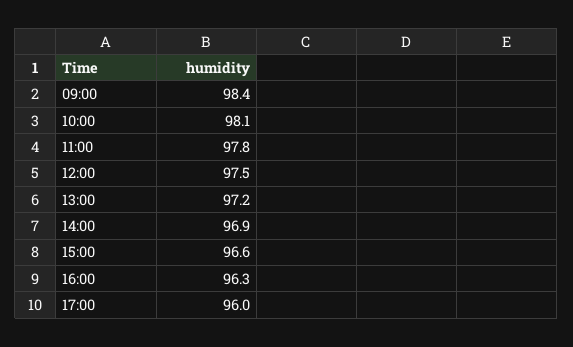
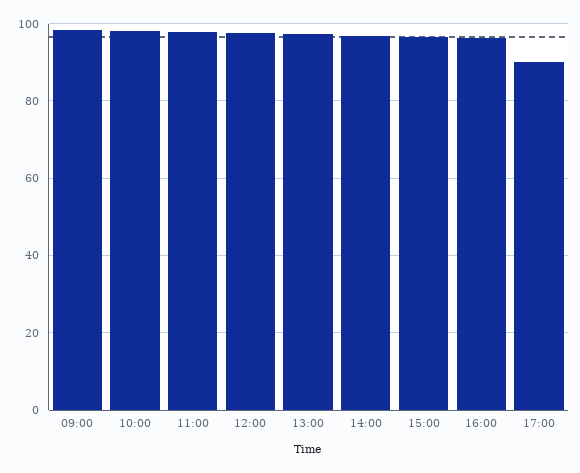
  {
    "09:00": 98.4,
    "10:00": 98.1,
    "11:00": 97.8,
    "12:00": 97.5,
    "13:00": 97.2,
    "14:00": 96.9,
    "15:00": 96.6,
    "16:00": 96.3,
-   "17:00": 96
+   "17:00": 90
  }

